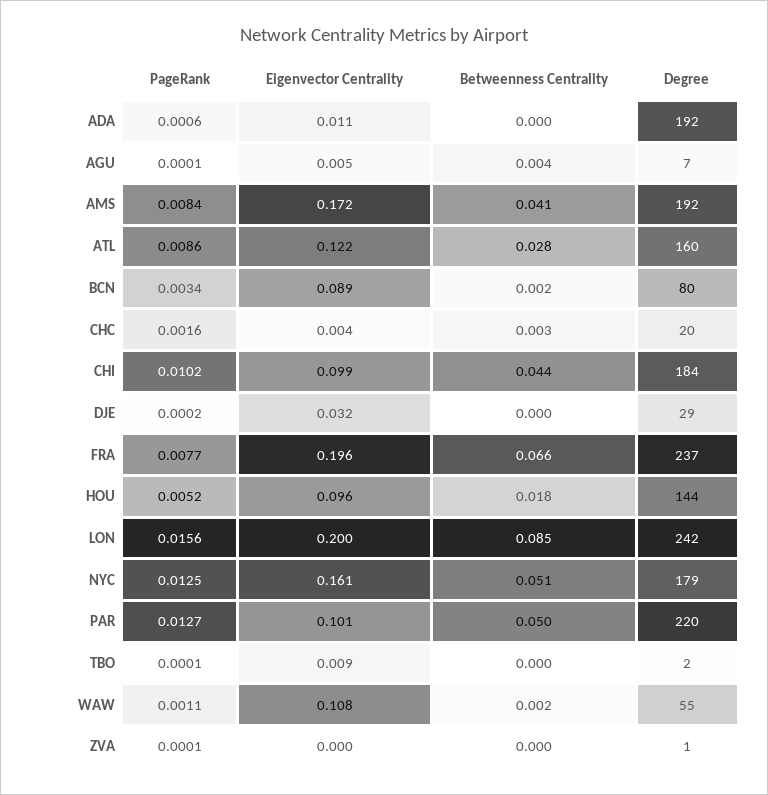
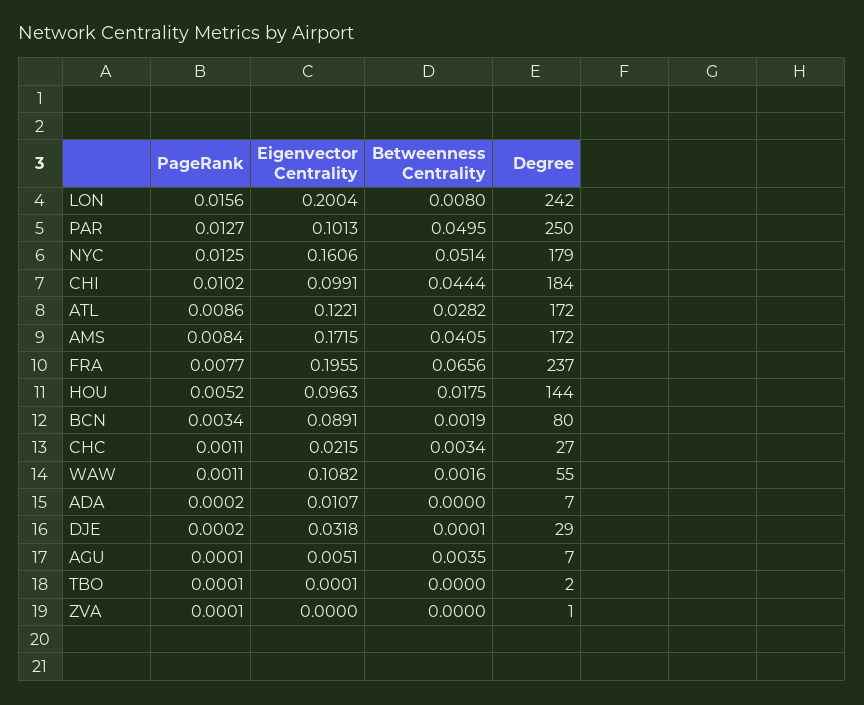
  {
    "PageRank": {
-     "ADA": 0.0006,
+     "ADA": 0.0002,
      "AGU": 0.0001,
      "AMS": 0.0084,
      "ATL": 0.0086,
      "BCN": 0.0034,
-     "CHC": 0.0016,
+     "CHC": 0.0011,
      "CHI": 0.0102,
      "DJE": 0.0002,
      "FRA": 0.0077,
      "HOU": 0.0052,
      "LON": 0.0156,
      "NYC": 0.0125,
      "PAR": 0.0127,
      "TBO": 0.0001,
      "WAW": 0.0011,
      "ZVA": 0.0001
    },
    "Eigenvector Centrality": {
      "ADA": 0.0107,
      "AGU": 0.0051,
      "AMS": 0.1715,
      "ATL": 0.1221,
      "BCN": 0.0891,
-     "CHC": 0.004,
+     "CHC": 0.0215,
      "CHI": 0.0991,
      "DJE": 0.0318,
      "FRA": 0.1955,
      "HOU": 0.0963,
      "LON": 0.2004,
      "NYC": 0.1606,
      "PAR": 0.1013,
-     "TBO": 0.009,
+     "TBO": 0.0001,
      "WAW": 0.1082,
      "ZVA": 0
    },
    "Betweenness Centrality": {
      "ADA": 0,
      "AGU": 0.0035,
      "AMS": 0.0405,
      "ATL": 0.0282,
      "BCN": 0.0019,
      "CHC": 0.0034,
      "CHI": 0.0444,
      "DJE": 0.0001,
      "FRA": 0.0656,
      "HOU": 0.0175,
-     "LON": 0.085,
+     "LON": 0.008,
      "NYC": 0.0514,
      "PAR": 0.0495,
      "TBO": 0,
      "WAW": 0.0016,
      "ZVA": 0
    },
    "Degree": {
-     "ADA": 192,
+     "ADA": 7,
      "AGU": 7,
-     "AMS": 192,
+     "AMS": 172,
-     "ATL": 160,
+     "ATL": 172,
      "BCN": 80,
-     "CHC": 20,
+     "CHC": 27,
      "CHI": 184,
      "DJE": 29,
      "FRA": 237,
      "HOU": 144,
      "LON": 242,
      "NYC": 179,
-     "PAR": 220,
+     "PAR": 250,
      "TBO": 2,
      "WAW": 55,
      "ZVA": 1
    }
  }

